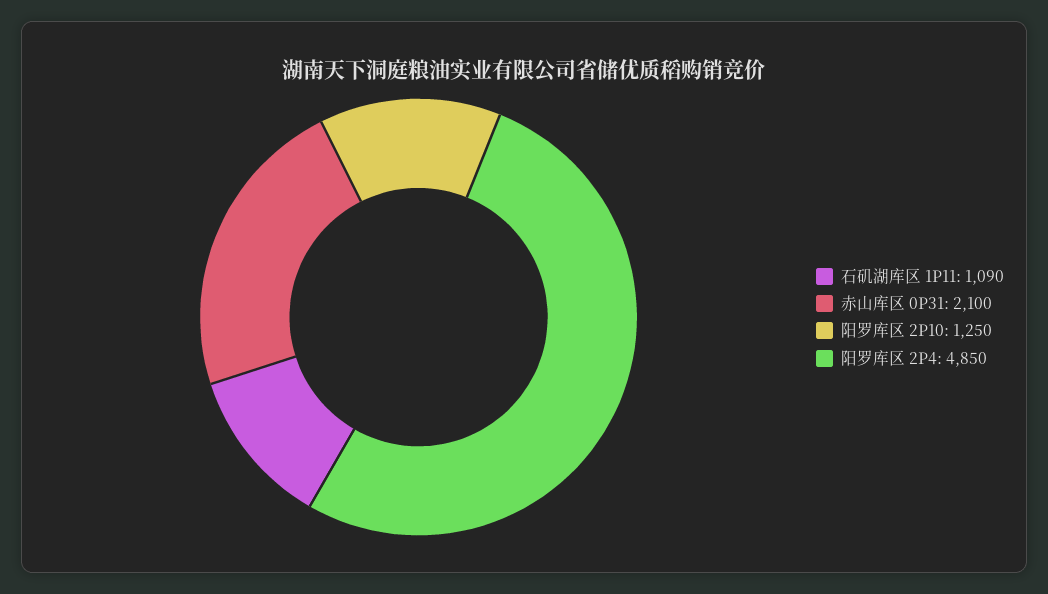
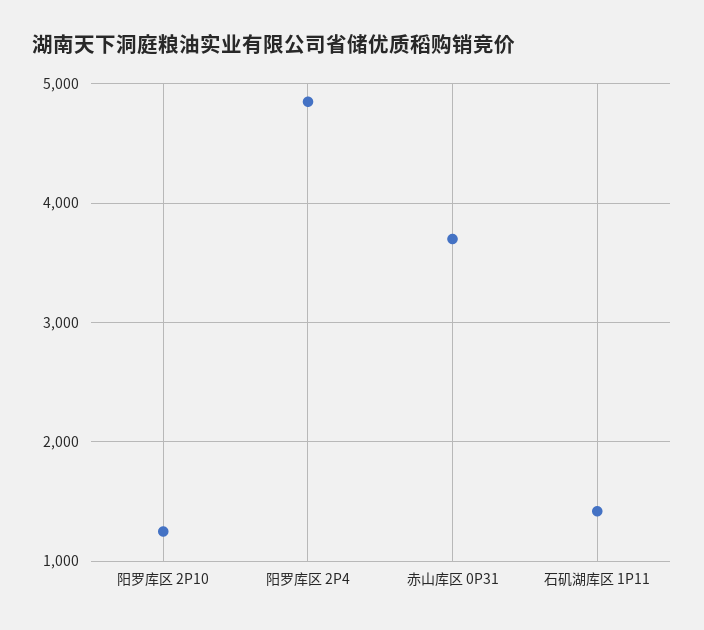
  {
-   "石矶湖库区 1P11": 1090,
+   "石矶湖库区 1P11": 1400,
-   "赤山库区 0P31": 2100,
+   "赤山库区 0P31": 3700,
    "阳罗库区 2P10": 1250,
    "阳罗库区 2P4": 4850
  }

